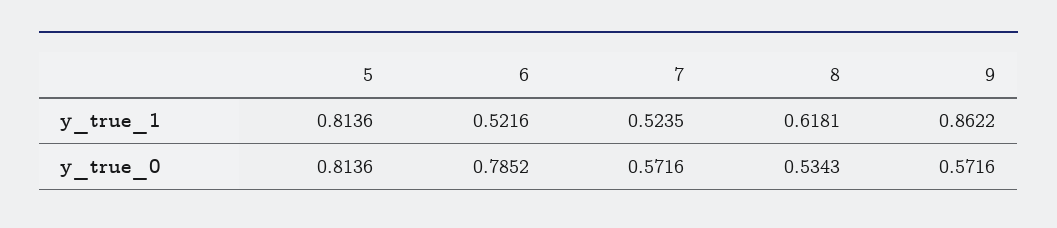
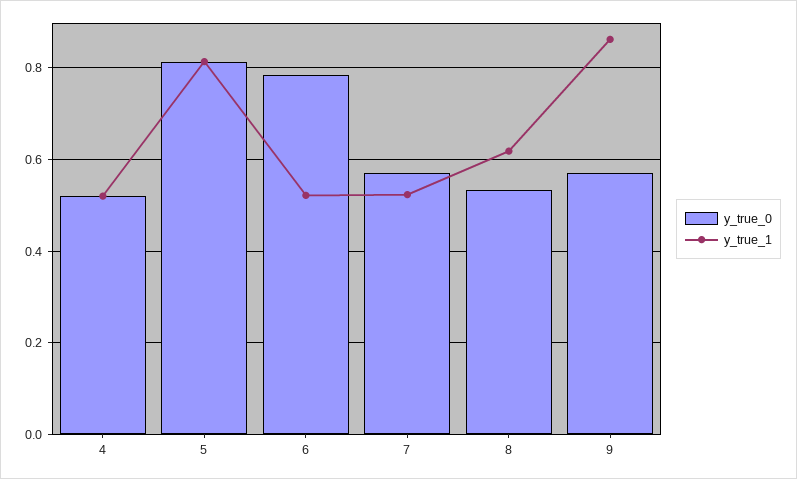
  {
    "y_true_1": {
      "5": 0.8136,
      "6": 0.5216,
      "7": 0.5235,
      "8": 0.6181,
-     "9": 0.8622
+     "9": 0.8622,
+     "4": 0.52
    },
    "y_true_0": {
      "5": 0.8136,
      "6": 0.7852,
      "7": 0.5716,
      "8": 0.5343,
-     "9": 0.5716
+     "9": 0.5716,
+     "4": 0.52
    }
  }

